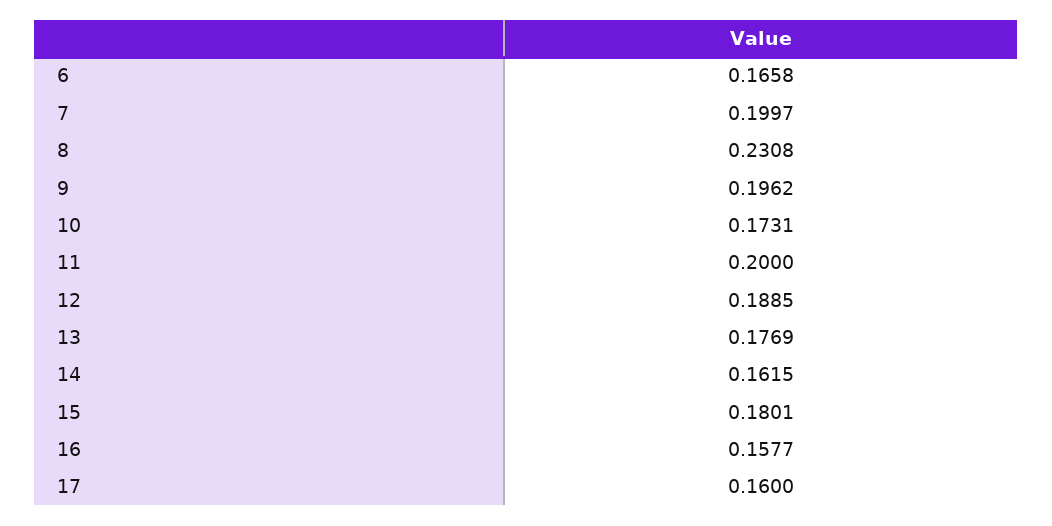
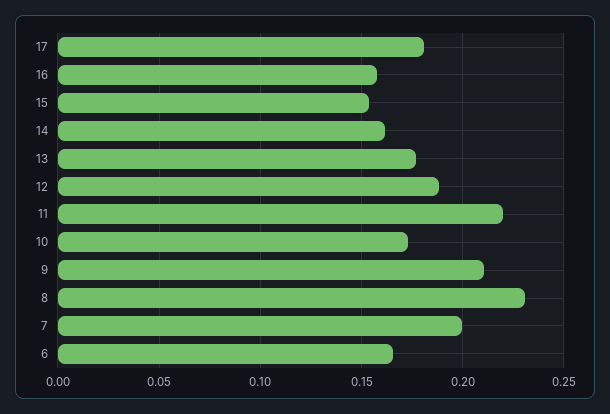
  {
    "6": 0.1658,
    "7": 0.1997,
    "8": 0.2308,
-   "9": 0.1962,
+   "9": 0.21,
    "10": 0.1731,
-   "11": 0.2,
+   "11": 0.22,
    "12": 0.1885,
    "13": 0.1769,
    "14": 0.1615,
-   "15": 0.1801,
+   "15": 0.155,
    "16": 0.1577,
-   "17": 0.16
+   "17": 0.18
  }

